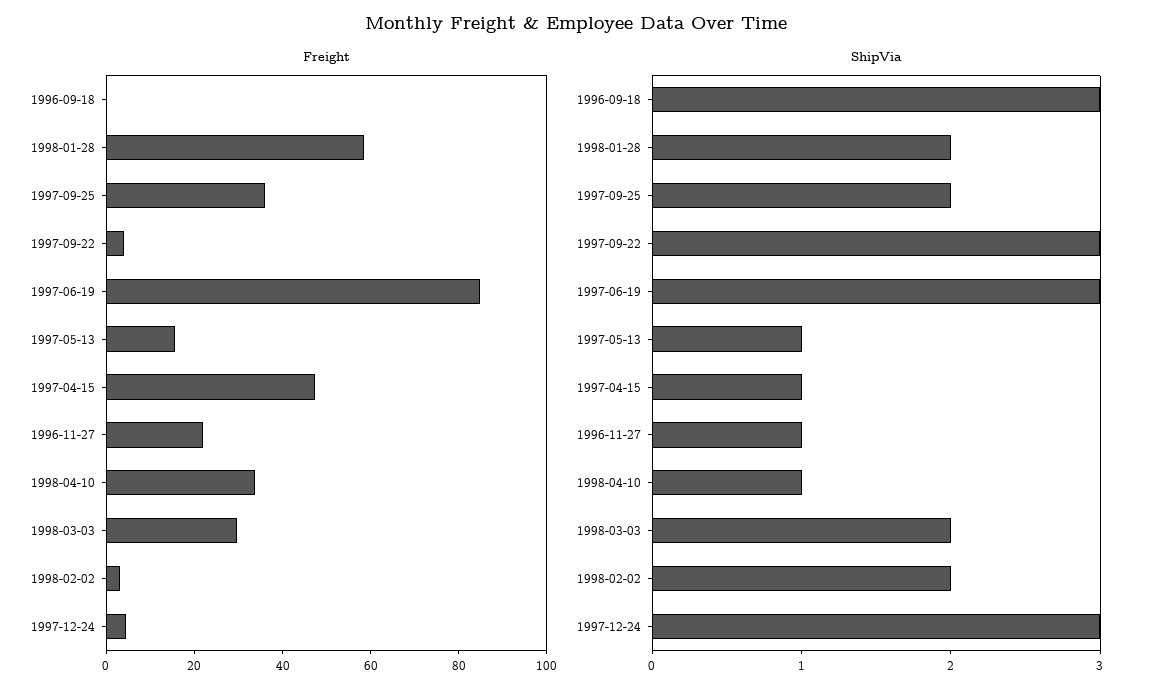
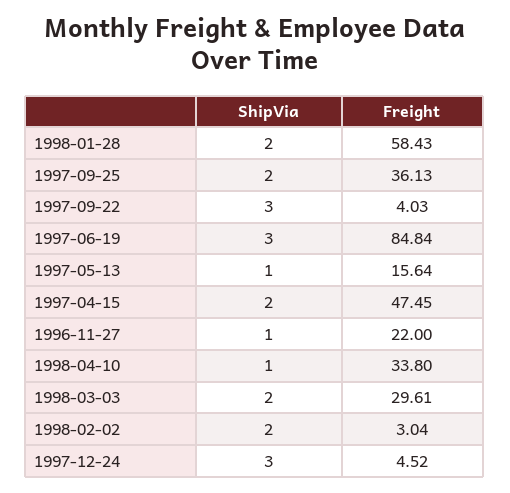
  {
    "Freight": {
-     "1996-09-18": 0,
      "1998-01-28": 58.43,
      "1997-09-25": 36.13,
      "1997-09-22": 4.03,
      "1997-06-19": 84.84,
      "1997-05-13": 15.64,
      "1997-04-15": 47.45,
      "1996-11-27": 22,
      "1998-04-10": 33.8,
      "1998-03-03": 29.61,
      "1998-02-02": 3.04,
      "1997-12-24": 4.52
    },
    "ShipVia": {
-     "1996-09-18": 3,
      "1998-01-28": 2,
      "1997-09-25": 2,
      "1997-09-22": 3,
      "1997-06-19": 3,
      "1997-05-13": 1,
-     "1997-04-15": 1,
+     "1997-04-15": 2,
      "1996-11-27": 1,
      "1998-04-10": 1,
      "1998-03-03": 2,
      "1998-02-02": 2,
      "1997-12-24": 3
    }
  }

